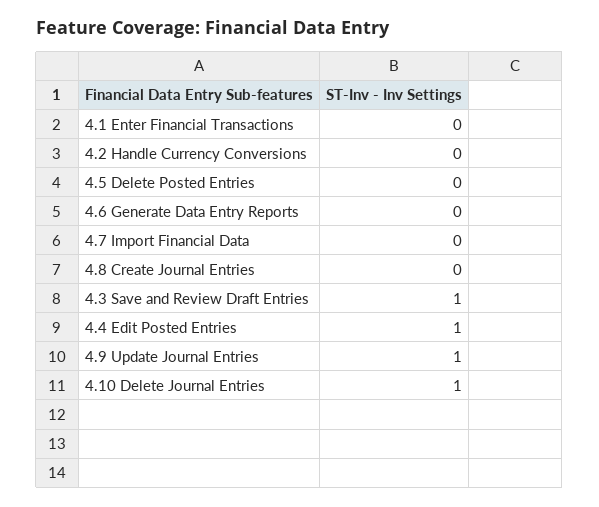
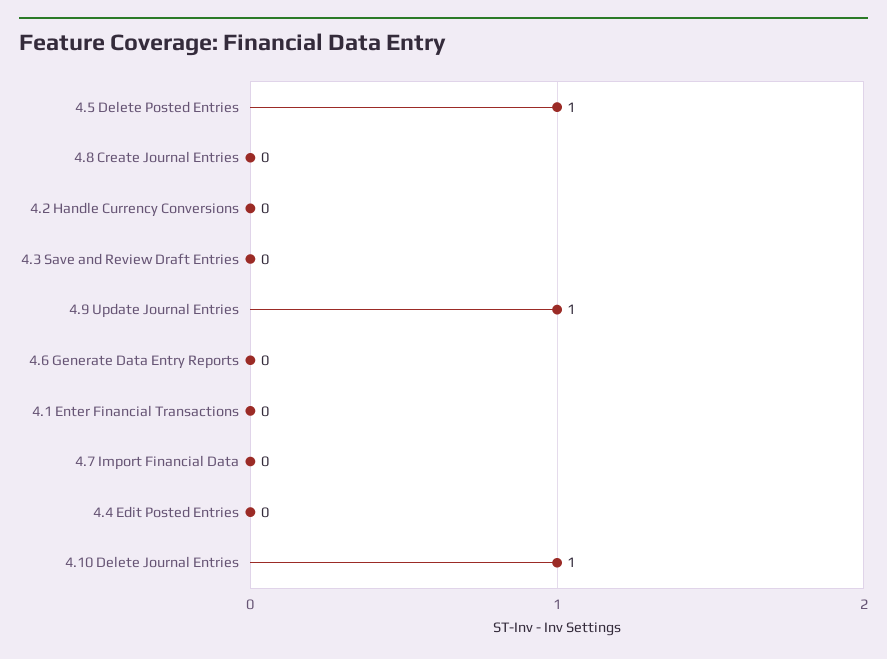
  {
    "4.1 Enter Financial Transactions": 0,
    "4.2 Handle Currency Conversions": 0,
-   "4.5 Delete Posted Entries": 0,
+   "4.5 Delete Posted Entries": 1,
    "4.6 Generate Data Entry Reports": 0,
    "4.7 Import Financial Data": 0,
    "4.8 Create Journal Entries": 0,
-   "4.3 Save and Review Draft Entries": 1,
+   "4.3 Save and Review Draft Entries": 0,
-   "4.4 Edit Posted Entries": 1,
+   "4.4 Edit Posted Entries": 0,
    "4.9 Update Journal Entries": 1,
    "4.10 Delete Journal Entries": 1
  }

